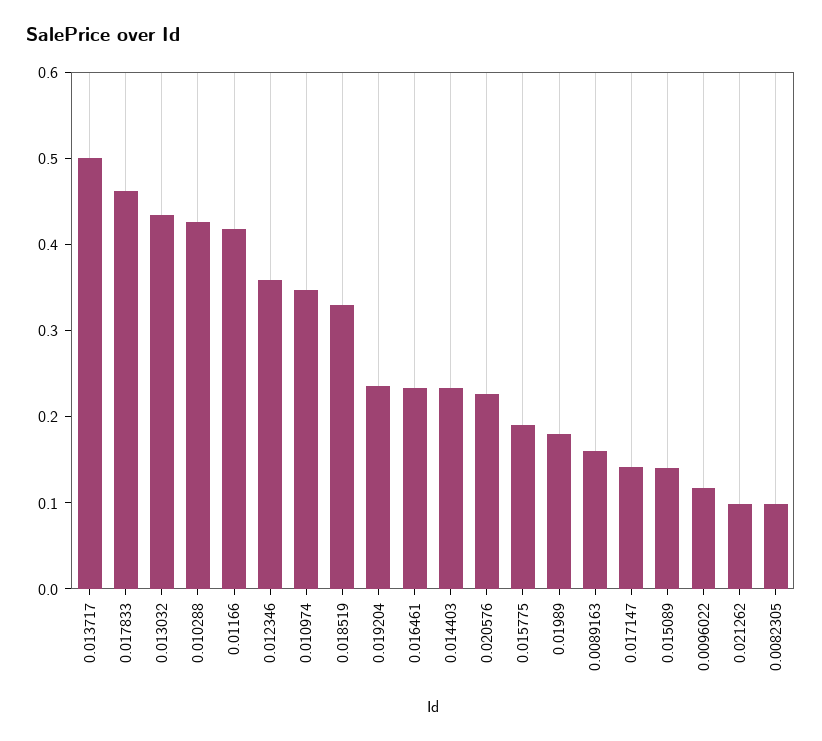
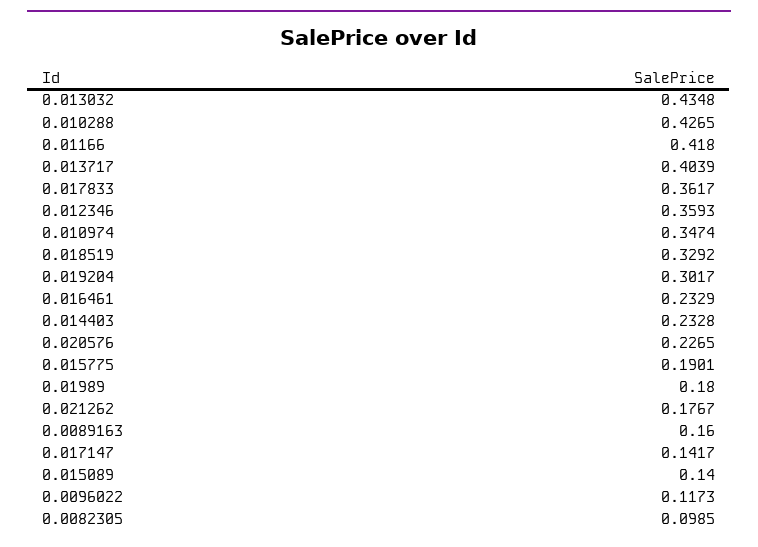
  {
-   "0.013717": 0.5,
+   "0.013717": 0.4039,
-   "0.017833": 0.46,
+   "0.017833": 0.3617,
    "0.013032": 0.4348,
    "0.010288": 0.4265,
    "0.01166": 0.418,
    "0.012346": 0.3593,
    "0.010974": 0.3474,
    "0.018519": 0.3292,
-   "0.019204": 0.24,
+   "0.019204": 0.3017,
    "0.016461": 0.2329,
    "0.014403": 0.2328,
    "0.020576": 0.2265,
    "0.015775": 0.1901,
    "0.01989": 0.18,
    "0.0089163": 0.16,
    "0.017147": 0.1417,
    "0.015089": 0.14,
    "0.0096022": 0.1173,
-   "0.021262": 0.1,
+   "0.021262": 0.1767,
    "0.0082305": 0.0985
  }

